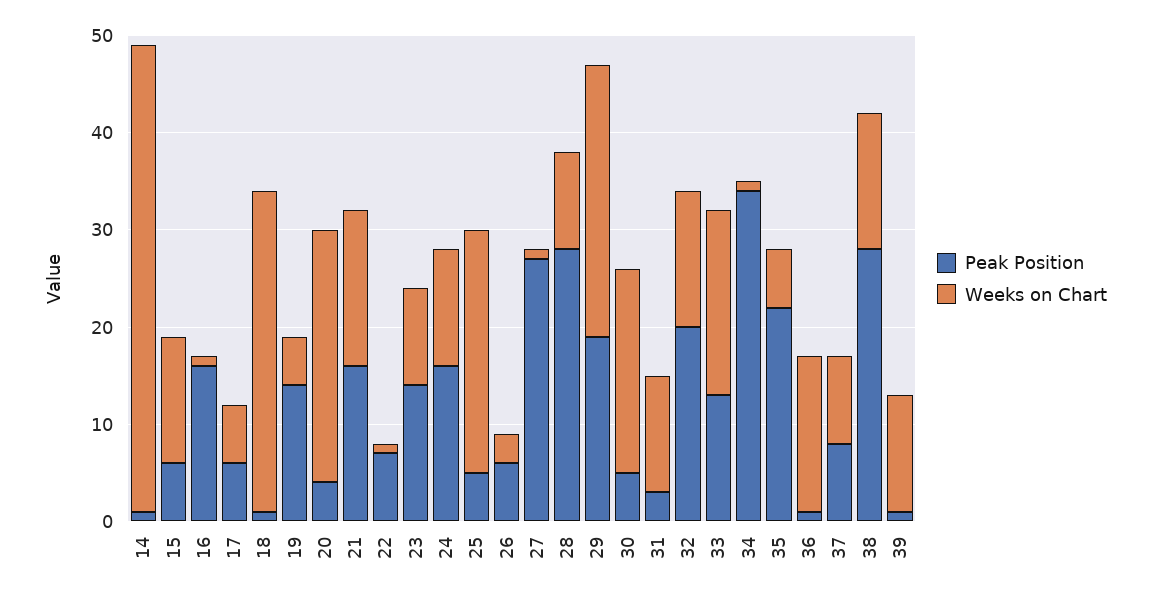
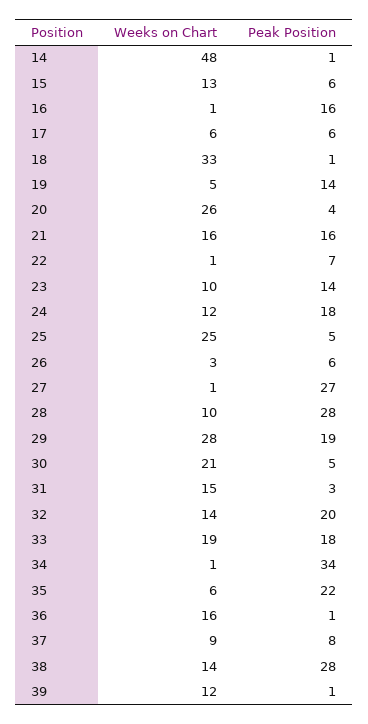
  {
    "Peak Position": {
      "14": 1,
      "15": 6,
      "16": 16,
      "17": 6,
      "18": 1,
      "19": 14,
      "20": 4,
      "21": 16,
      "22": 7,
      "23": 14,
-     "24": 16,
+     "24": 18,
      "25": 5,
      "26": 6,
      "27": 27,
      "28": 28,
      "29": 19,
      "30": 5,
      "31": 3,
      "32": 20,
-     "33": 13,
+     "33": 18,
      "34": 34,
      "35": 22,
      "36": 1,
      "37": 8,
      "38": 28,
      "39": 1
    },
    "Weeks on Chart": {
      "14": 48,
      "15": 13,
      "16": 1,
      "17": 6,
      "18": 33,
      "19": 5,
      "20": 26,
      "21": 16,
      "22": 1,
      "23": 10,
      "24": 12,
      "25": 25,
      "26": 3,
      "27": 1,
      "28": 10,
      "29": 28,
      "30": 21,
-     "31": 12,
+     "31": 15,
      "32": 14,
      "33": 19,
      "34": 1,
      "35": 6,
      "36": 16,
      "37": 9,
      "38": 14,
      "39": 12
    }
  }

